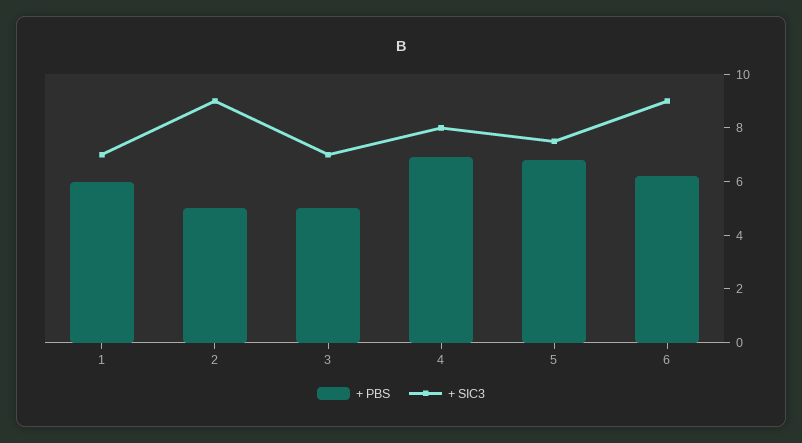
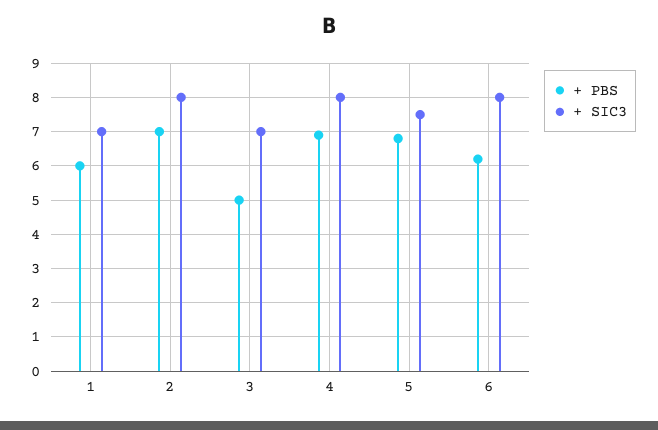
  {
    "+ PBS": {
      "1": 6,
-     "2": 5,
+     "2": 7,
      "3": 5,
      "4": 7,
      "5": 7,
      "6": 6
    },
    "+ SIC3": {
      "1": 7,
-     "2": 9,
+     "2": 8,
      "3": 7,
      "4": 8,
      "5": 7.5,
-     "6": 9
+     "6": 8
    }
  }

